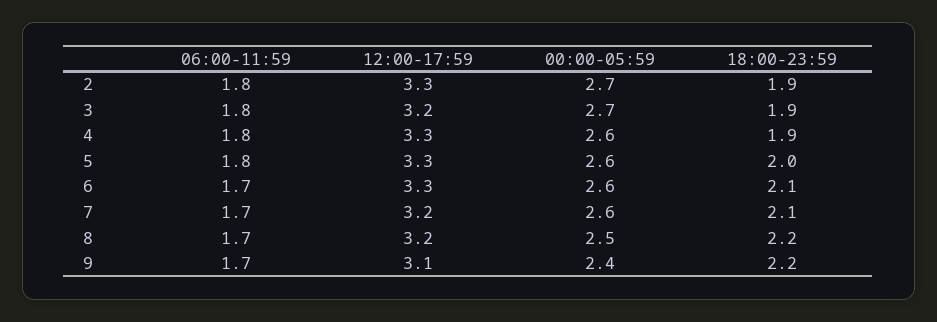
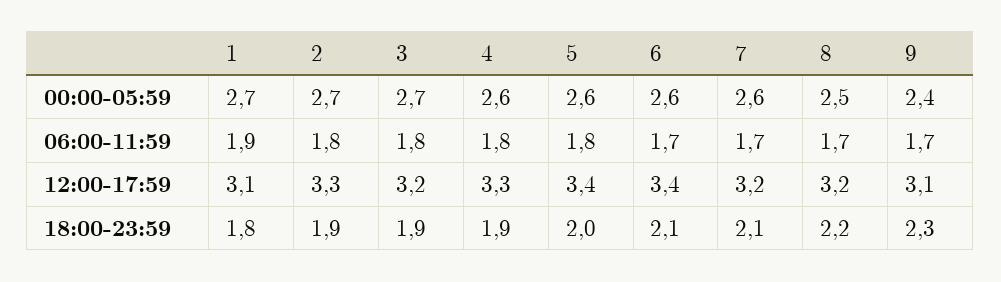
  {
    "06:00-11:59": {
      "2": 1.8,
      "3": 1.8,
      "4": 1.8,
      "5": 1.8,
      "6": 1.7,
      "7": 1.7,
      "8": 1.7,
-     "9": 1.7
+     "9": 1.7,
+     "1": 1.9
    },
    "12:00-17:59": {
      "2": 3.3,
      "3": 3.2,
      "4": 3.3,
-     "5": 3.3,
+     "5": 3.4,
-     "6": 3.3,
+     "6": 3.4,
      "7": 3.2,
      "8": 3.2,
-     "9": 3.1
+     "9": 3.1,
+     "1": 3.1
    },
    "00:00-05:59": {
      "2": 2.7,
      "3": 2.7,
      "4": 2.6,
      "5": 2.6,
      "6": 2.6,
      "7": 2.6,
      "8": 2.5,
-     "9": 2.4
+     "9": 2.4,
+     "1": 2.7
    },
    "18:00-23:59": {
      "2": 1.9,
      "3": 1.9,
      "4": 1.9,
      "5": 2,
      "6": 2.1,
      "7": 2.1,
      "8": 2.2,
-     "9": 2.2
+     "9": 2.3,
+     "1": 1.8
    }
  }

